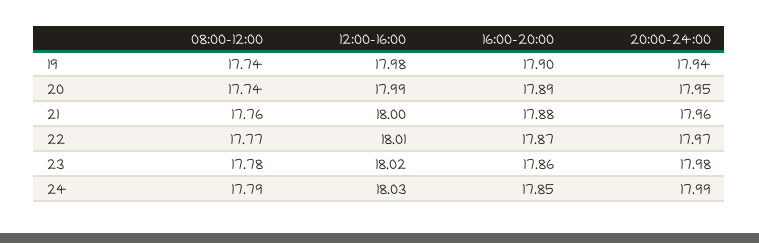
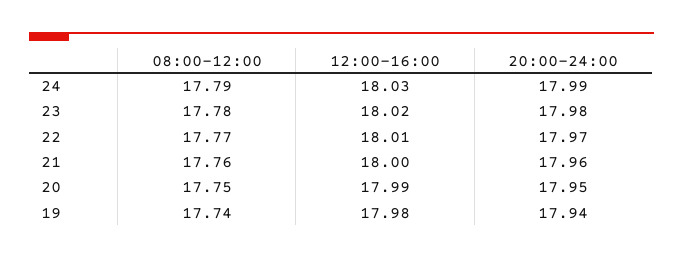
  {
    "08:00-12:00": {
      "19": 17.74,
-     "20": 17.74,
+     "20": 17.75,
      "21": 17.76,
      "22": 17.77,
      "23": 17.78,
      "24": 17.79
    },
    "12:00-16:00": {
      "19": 17.98,
      "20": 17.99,
      "21": 18,
      "22": 18.01,
      "23": 18.02,
      "24": 18.03
    },
-   "16:00-20:00": {
-     "19": 17.9,
-     "20": 17.89,
-     "21": 17.88,
-     "22": 17.87,
-     "23": 17.86,
-     "24": 17.85
-   },
    "20:00-24:00": {
      "19": 17.94,
      "20": 17.95,
      "21": 17.96,
      "22": 17.97,
      "23": 17.98,
      "24": 17.99
    }
  }

